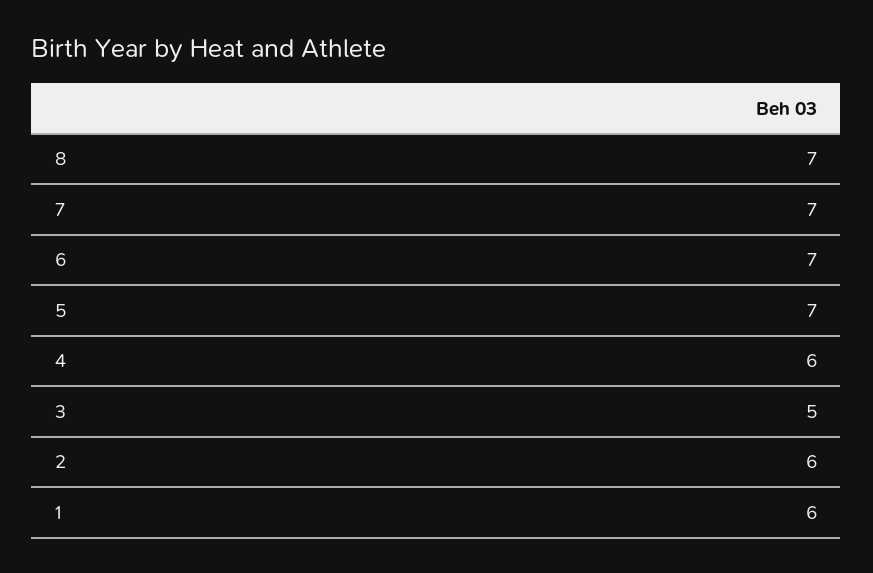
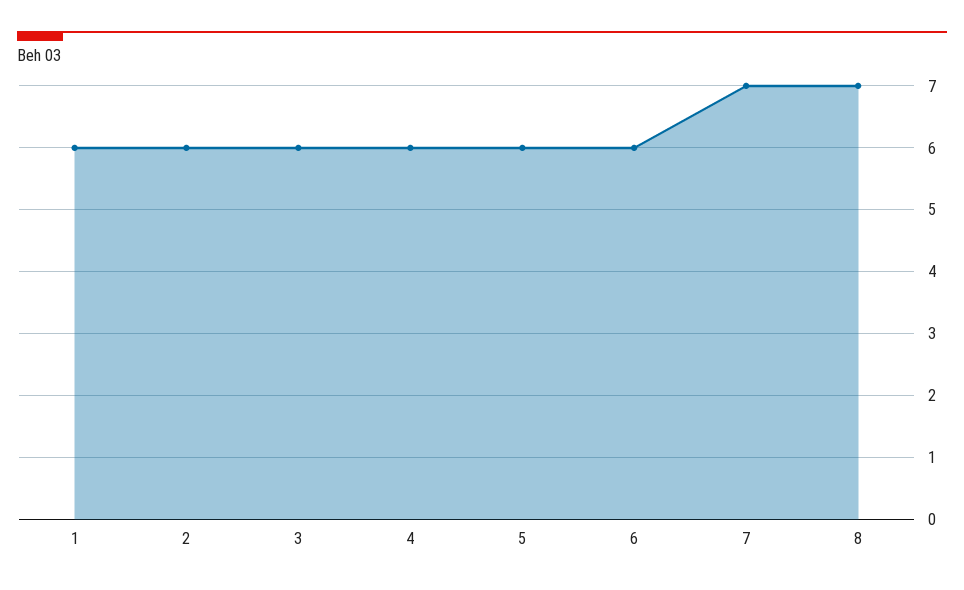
  {
    "8": 7,
    "7": 7,
-   "6": 7,
+   "6": 6,
-   "5": 7,
+   "5": 6,
    "4": 6,
-   "3": 5,
+   "3": 6,
    "2": 6,
    "1": 6
  }

